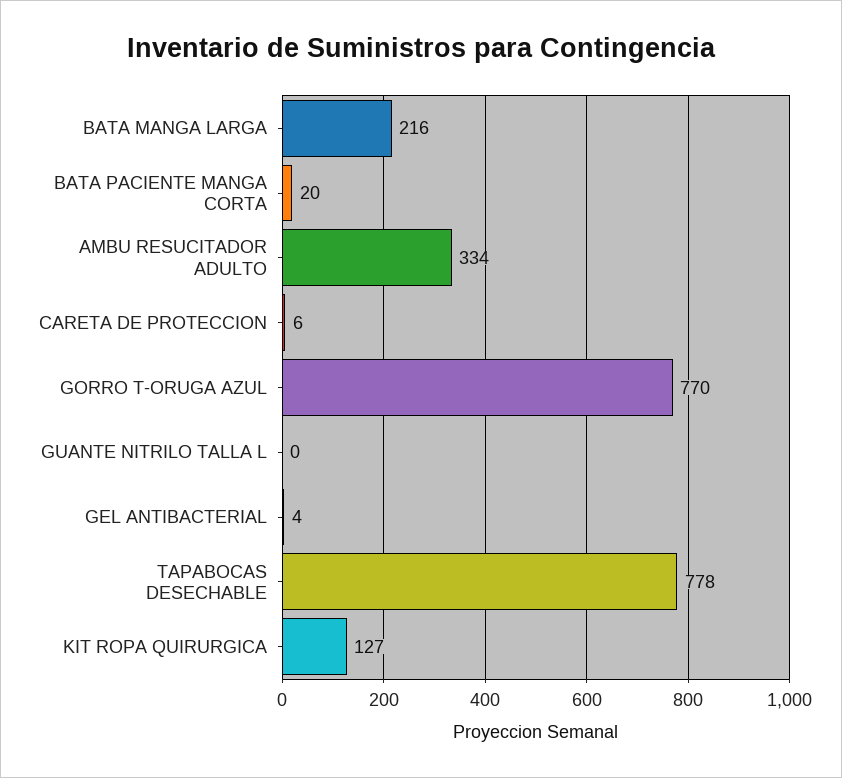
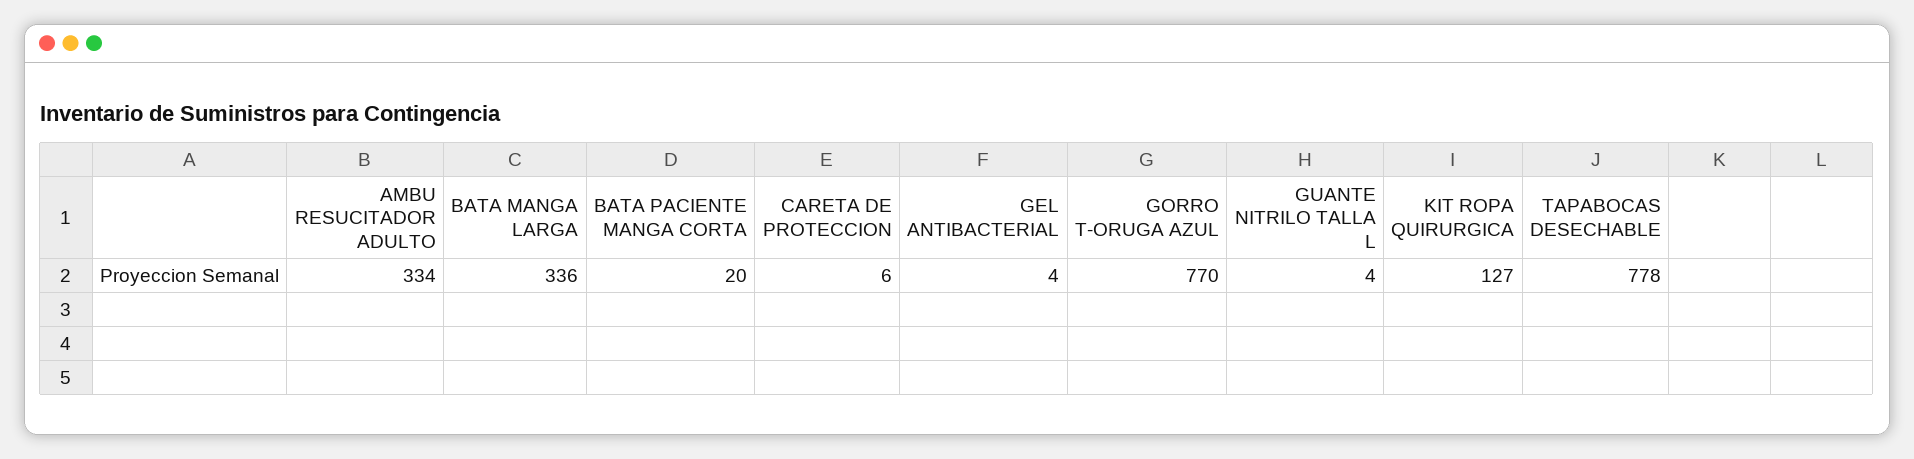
  {
-   "BATA MANGA LARGA": 216,
+   "BATA MANGA LARGA": 336,
    "BATA PACIENTE MANGA CORTA": 20,
    "AMBU RESUCITADOR ADULTO": 334,
    "CARETA DE PROTECCION": 6,
    "GORRO T-ORUGA AZUL": 770,
-   "GUANTE NITRILO TALLA L": 0,
+   "GUANTE NITRILO TALLA L": 4,
    "GEL ANTIBACTERIAL": 4,
    "TAPABOCAS DESECHABLE": 778,
    "KIT ROPA QUIRURGICA": 127
  }

